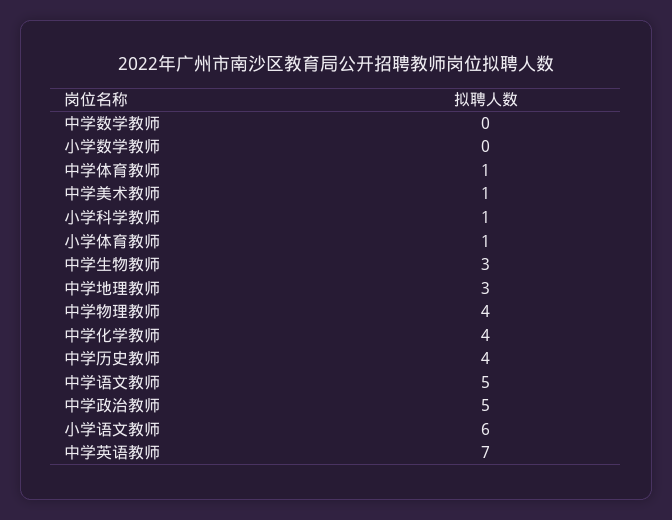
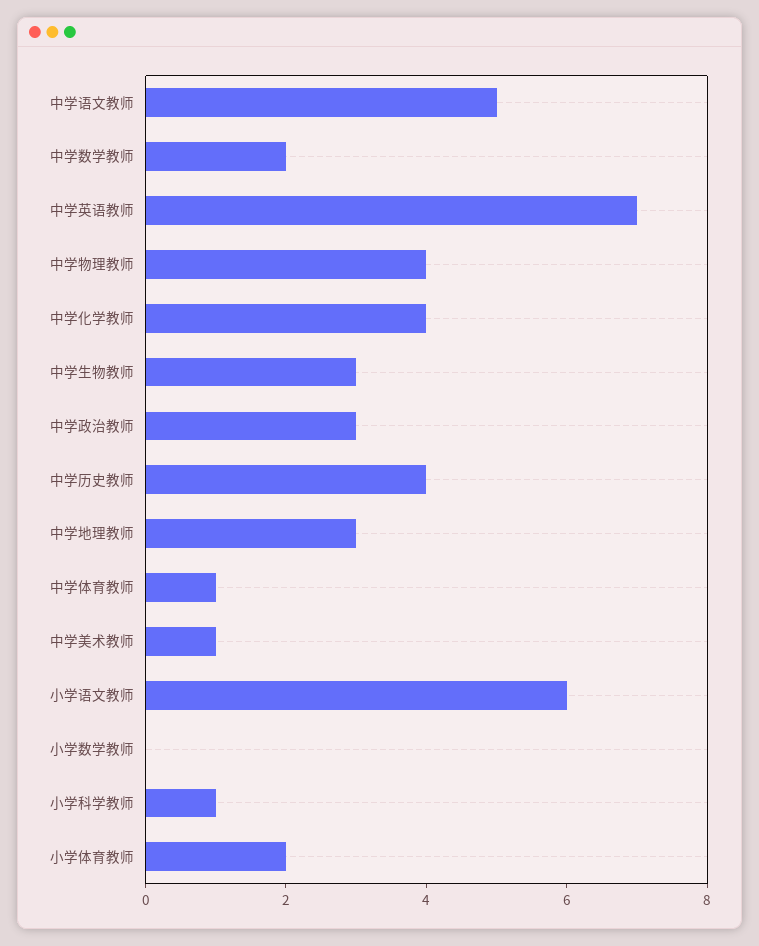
  {
-   "中学数学教师": 0,
+   "中学数学教师": 2,
    "小学数学教师": 0,
    "中学体育教师": 1,
    "中学美术教师": 1,
    "小学科学教师": 1,
-   "小学体育教师": 1,
+   "小学体育教师": 2,
    "中学生物教师": 3,
    "中学地理教师": 3,
    "中学物理教师": 4,
    "中学化学教师": 4,
    "中学历史教师": 4,
    "中学语文教师": 5,
-   "中学政治教师": 5,
+   "中学政治教师": 3,
    "小学语文教师": 6,
    "中学英语教师": 7
  }

